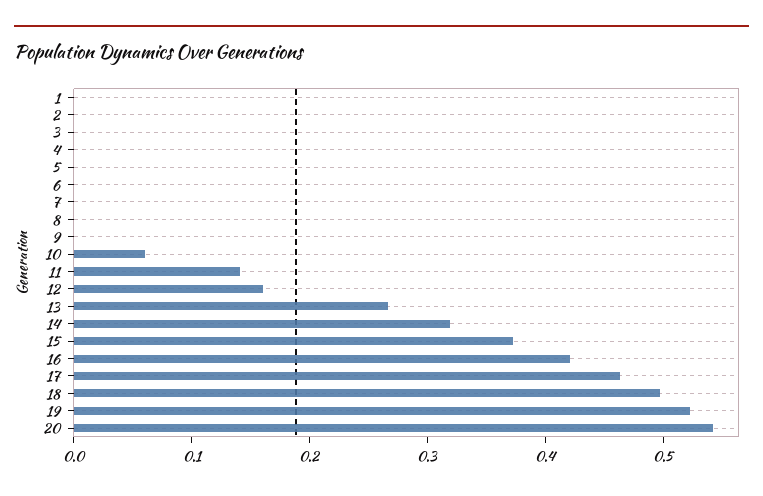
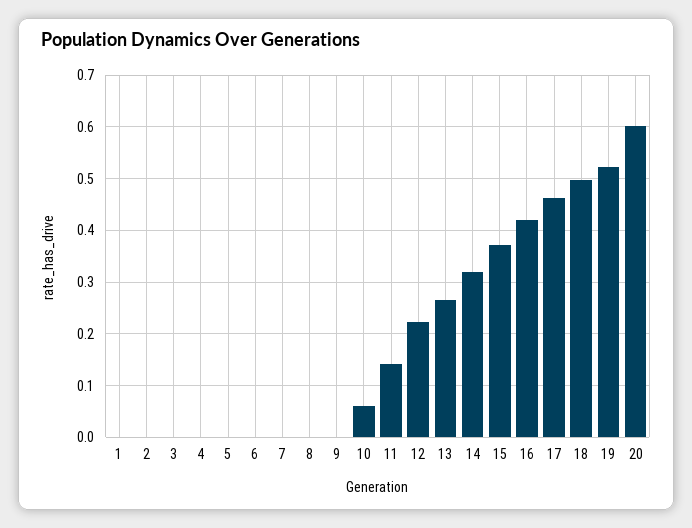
  {
    "1": 0,
    "2": 0,
    "3": 0,
    "4": 0,
    "5": 0,
    "6": 0,
    "7": 0,
    "8": 0,
    "9": 0,
    "10": 0.06,
    "11": 0.14,
-   "12": 0.16,
+   "12": 0.22,
    "13": 0.26,
    "14": 0.32,
    "15": 0.38,
    "16": 0.42,
    "17": 0.46,
    "18": 0.5,
    "19": 0.52,
-   "20": 0.54
+   "20": 0.6
  }

